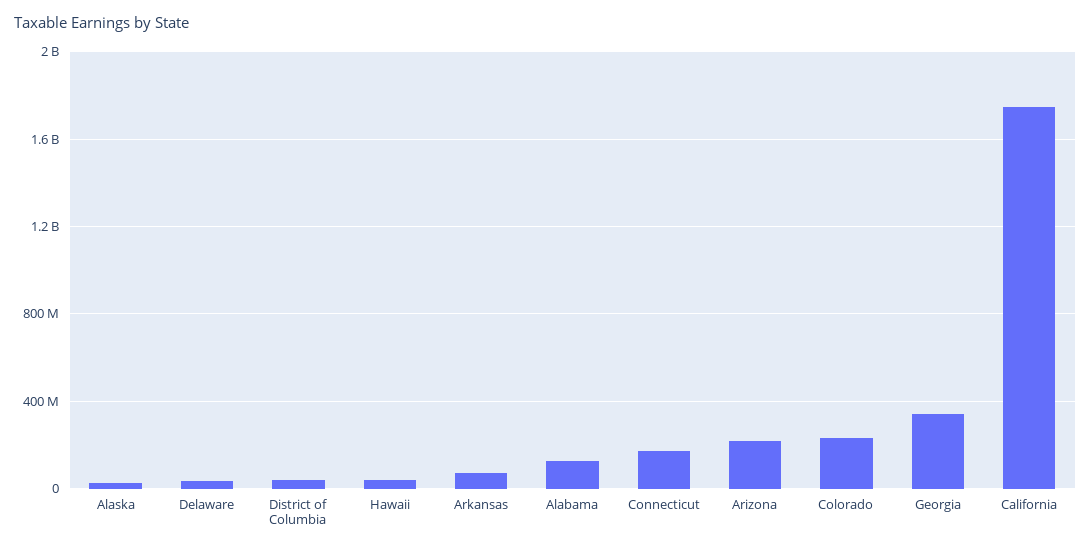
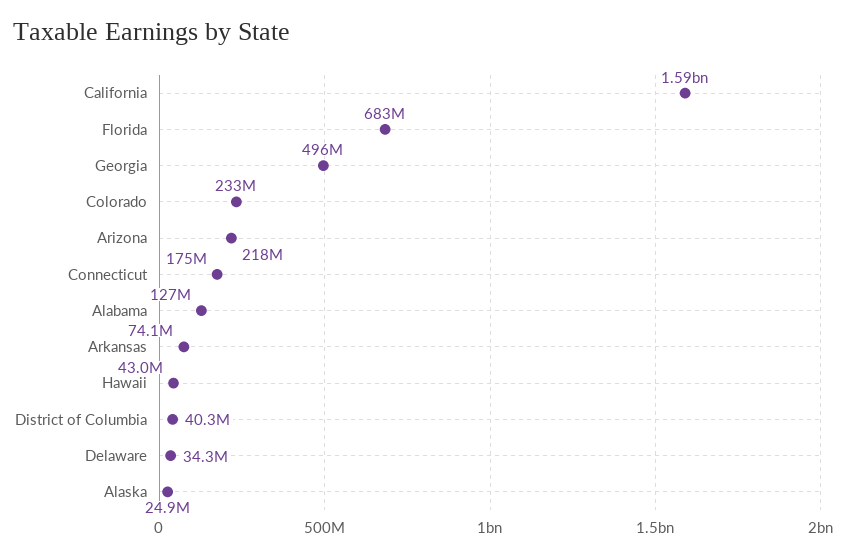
  {
    "Alaska": 24900000,
    "Delaware": 34300000,
    "District of Columbia": 40300000,
    "Hawaii": 43000000,
    "Arkansas": 74100000,
    "Alabama": 127000000,
    "Connecticut": 175000000,
    "Arizona": 218000000,
    "Colorado": 233000000,
-   "Georgia": 350000000,
+   "Georgia": 496000000,
-   "California": 1750000000
+   "California": 1590000000,
+   "Florida": 683000000
  }

